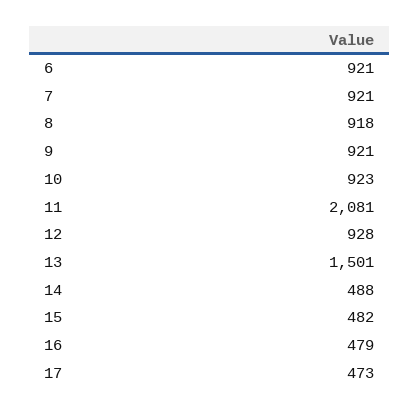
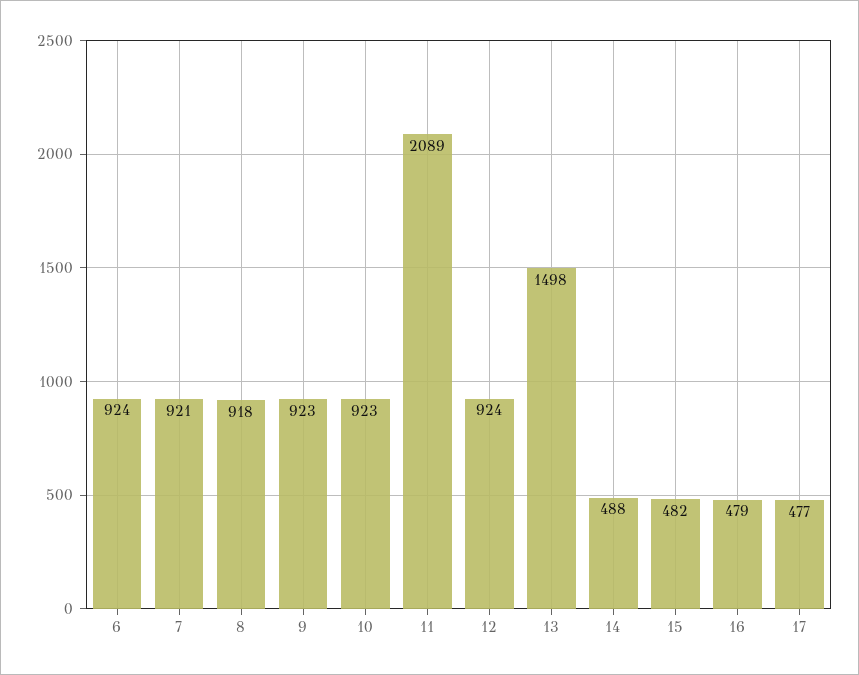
  {
-   "6": 921,
+   "6": 924,
    "7": 921,
    "8": 918,
-   "9": 921,
+   "9": 923,
    "10": 923,
-   "11": 2081,
+   "11": 2089,
-   "12": 928,
+   "12": 924,
-   "13": 1501,
+   "13": 1498,
    "14": 488,
    "15": 482,
    "16": 479,
-   "17": 473
+   "17": 477
  }

